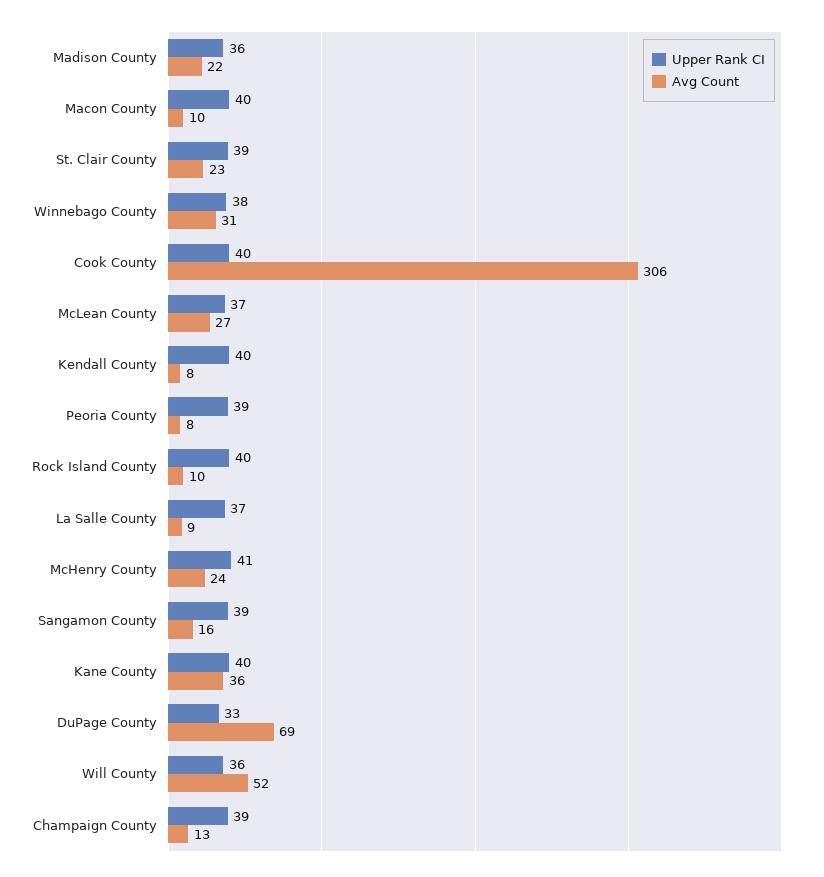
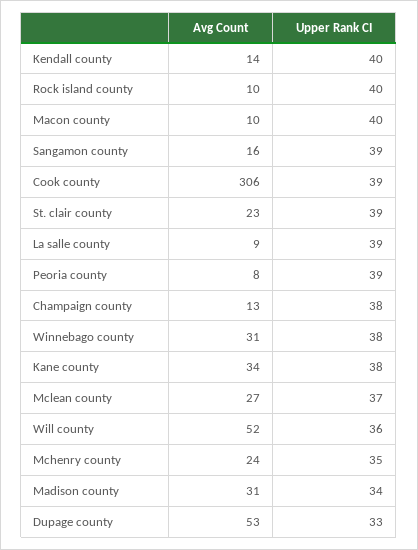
  {
    "Upper Rank CI": {
-     "Madison County": 36,
+     "Madison County": 34,
      "Macon County": 40,
      "St. Clair County": 39,
      "Winnebago County": 38,
-     "Cook County": 40,
+     "Cook County": 39,
      "McLean County": 37,
      "Kendall County": 40,
      "Peoria County": 39,
      "Rock Island County": 40,
-     "La Salle County": 37,
+     "La Salle County": 39,
-     "McHenry County": 41,
+     "McHenry County": 35,
      "Sangamon County": 39,
-     "Kane County": 40,
+     "Kane County": 38,
      "DuPage County": 33,
      "Will County": 36,
-     "Champaign County": 39
+     "Champaign County": 38
    },
    "Avg Count": {
-     "Madison County": 22,
+     "Madison County": 31,
      "Macon County": 10,
      "St. Clair County": 23,
      "Winnebago County": 31,
      "Cook County": 306,
      "McLean County": 27,
-     "Kendall County": 8,
+     "Kendall County": 14,
      "Peoria County": 8,
      "Rock Island County": 10,
      "La Salle County": 9,
      "McHenry County": 24,
      "Sangamon County": 16,
-     "Kane County": 36,
+     "Kane County": 34,
-     "DuPage County": 69,
+     "DuPage County": 53,
      "Will County": 52,
      "Champaign County": 13
    }
  }

